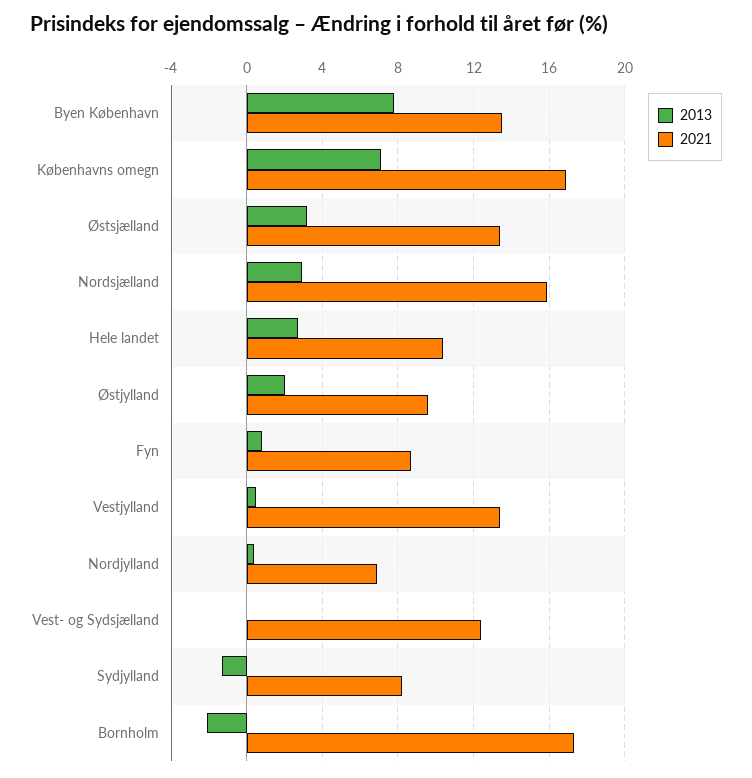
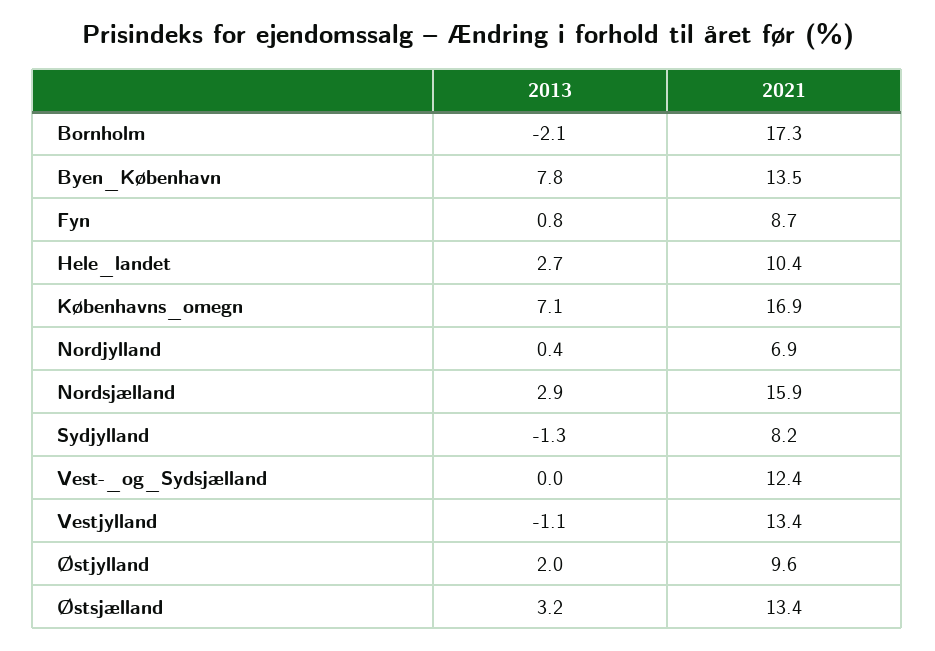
  {
    "2013": {
      "Byen København": 7.8,
      "Københavns omegn": 7.1,
      "Østsjælland": 3.2,
      "Nordsjælland": 2.9,
      "Hele landet": 2.7,
      "Østjylland": 2,
      "Fyn": 0.8,
-     "Vestjylland": 0.5,
+     "Vestjylland": -1.1,
      "Nordjylland": 0.4,
      "Vest- og Sydsjælland": 0,
      "Sydjylland": -1.3,
      "Bornholm": -2.1
    },
    "2021": {
      "Byen København": 13.5,
      "Københavns omegn": 16.9,
      "Østsjælland": 13.4,
      "Nordsjælland": 15.9,
      "Hele landet": 10.4,
      "Østjylland": 9.6,
      "Fyn": 8.7,
      "Vestjylland": 13.4,
      "Nordjylland": 6.9,
      "Vest- og Sydsjælland": 12.4,
      "Sydjylland": 8.2,
      "Bornholm": 17.3
    }
  }

